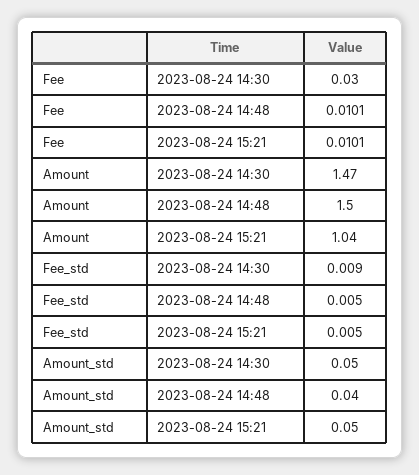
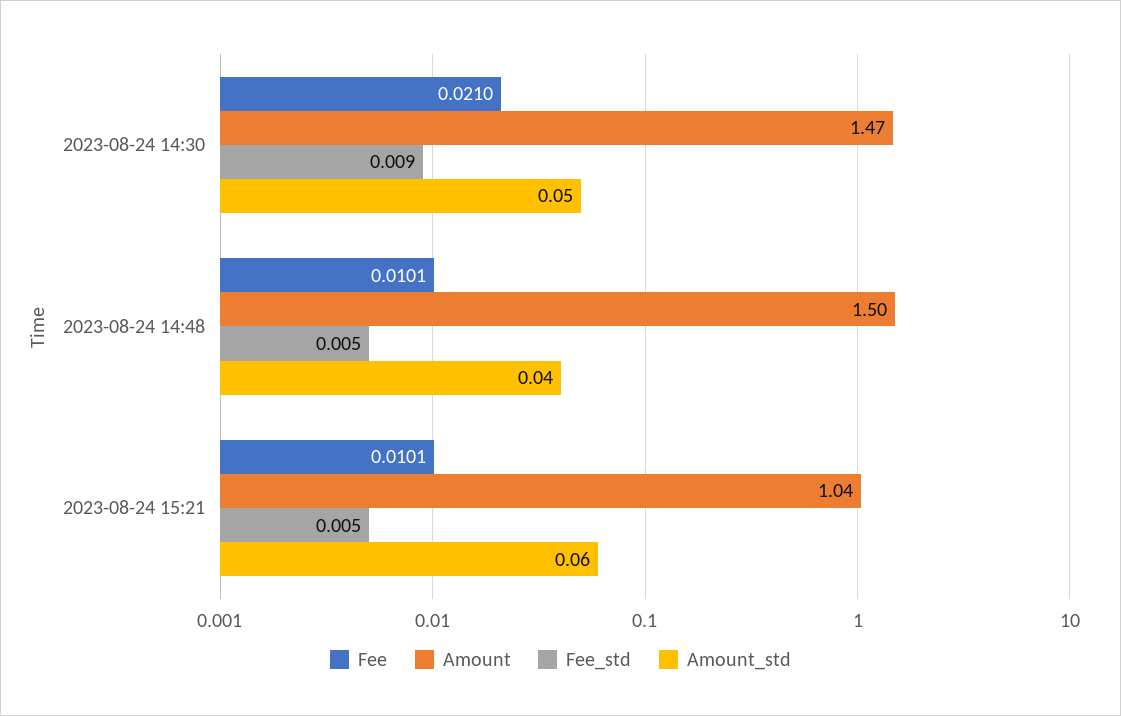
  {
    "Fee": {
-     "2023-08-24 14:30": 0.03,
+     "2023-08-24 14:30": 0.021,
      "2023-08-24 14:48": 0.0101,
      "2023-08-24 15:21": 0.0101
    },
    "Amount": {
      "2023-08-24 14:30": 1.47,
      "2023-08-24 14:48": 1.5,
      "2023-08-24 15:21": 1.04
    },
    "Fee_std": {
      "2023-08-24 14:30": 0.009,
      "2023-08-24 14:48": 0.005,
      "2023-08-24 15:21": 0.005
    },
    "Amount_std": {
      "2023-08-24 14:30": 0.05,
      "2023-08-24 14:48": 0.04,
-     "2023-08-24 15:21": 0.05
+     "2023-08-24 15:21": 0.06
    }
  }

